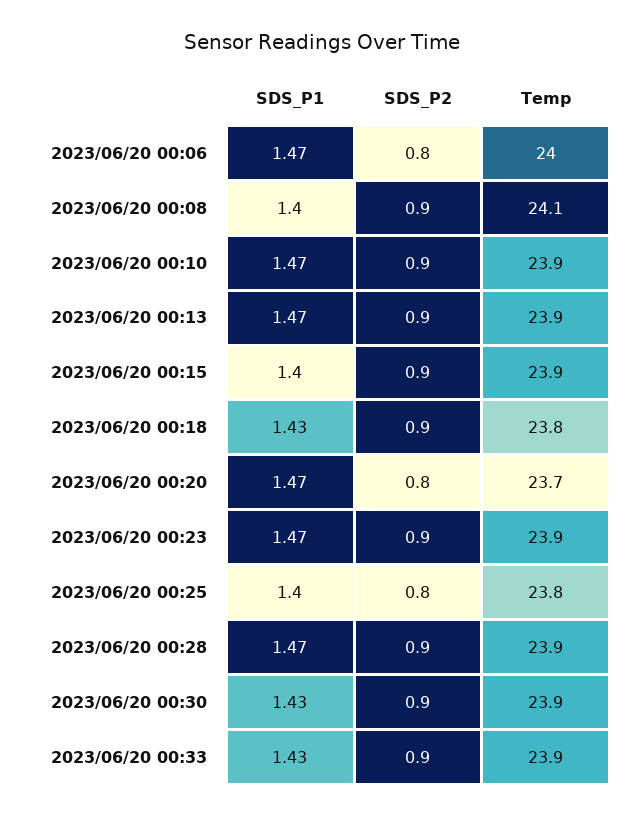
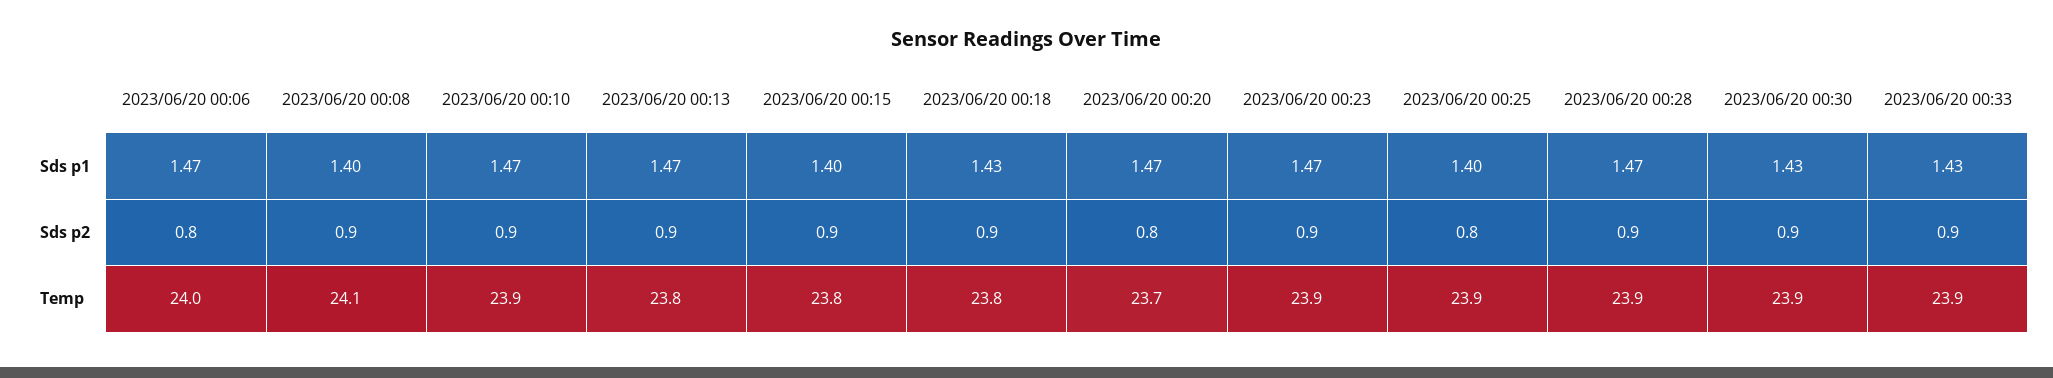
  {
    "SDS_P1": {
      "2023/06/20 00:06": 1.47,
      "2023/06/20 00:08": 1.4,
      "2023/06/20 00:10": 1.47,
      "2023/06/20 00:13": 1.47,
      "2023/06/20 00:15": 1.4,
      "2023/06/20 00:18": 1.43,
      "2023/06/20 00:20": 1.47,
      "2023/06/20 00:23": 1.47,
      "2023/06/20 00:25": 1.4,
      "2023/06/20 00:28": 1.47,
      "2023/06/20 00:30": 1.43,
      "2023/06/20 00:33": 1.43
    },
    "SDS_P2": {
      "2023/06/20 00:06": 0.8,
      "2023/06/20 00:08": 0.9,
      "2023/06/20 00:10": 0.9,
      "2023/06/20 00:13": 0.9,
      "2023/06/20 00:15": 0.9,
      "2023/06/20 00:18": 0.9,
      "2023/06/20 00:20": 0.8,
      "2023/06/20 00:23": 0.9,
      "2023/06/20 00:25": 0.8,
      "2023/06/20 00:28": 0.9,
      "2023/06/20 00:30": 0.9,
      "2023/06/20 00:33": 0.9
    },
    "Temp": {
      "2023/06/20 00:06": 24,
      "2023/06/20 00:08": 24.1,
      "2023/06/20 00:10": 23.9,
-     "2023/06/20 00:13": 23.9,
+     "2023/06/20 00:13": 23.8,
-     "2023/06/20 00:15": 23.9,
+     "2023/06/20 00:15": 23.8,
      "2023/06/20 00:18": 23.8,
      "2023/06/20 00:20": 23.7,
      "2023/06/20 00:23": 23.9,
-     "2023/06/20 00:25": 23.8,
+     "2023/06/20 00:25": 23.9,
      "2023/06/20 00:28": 23.9,
      "2023/06/20 00:30": 23.9,
      "2023/06/20 00:33": 23.9
    }
  }

